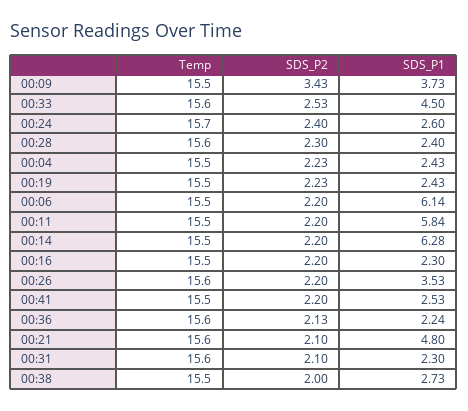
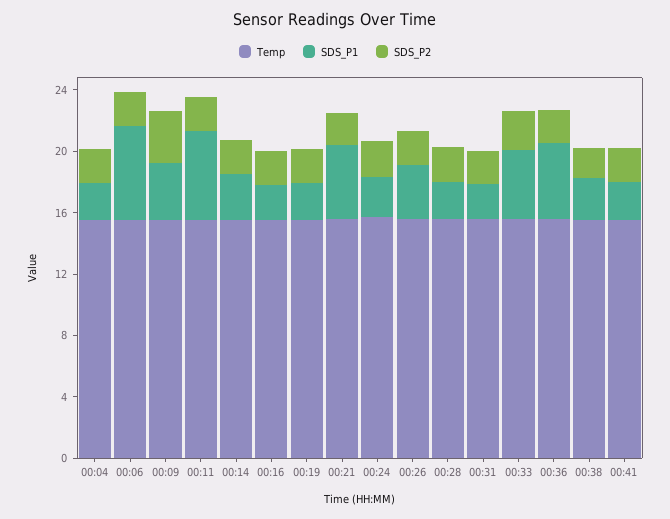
  {
    "Temp": {
      "00:09": 15.5,
      "00:33": 15.6,
      "00:24": 15.7,
      "00:28": 15.6,
      "00:04": 15.5,
      "00:19": 15.5,
      "00:06": 15.5,
      "00:11": 15.5,
      "00:14": 15.5,
      "00:16": 15.5,
      "00:26": 15.6,
      "00:41": 15.5,
      "00:36": 15.6,
      "00:21": 15.6,
      "00:31": 15.6,
      "00:38": 15.5
    },
    "SDS_P2": {
      "00:09": 3.43,
      "00:33": 2.53,
      "00:24": 2.4,
      "00:28": 2.3,
      "00:04": 2.23,
      "00:19": 2.23,
      "00:06": 2.2,
      "00:11": 2.2,
      "00:14": 2.2,
      "00:16": 2.2,
      "00:26": 2.2,
      "00:41": 2.2,
      "00:36": 2.13,
      "00:21": 2.1,
      "00:31": 2.1,
      "00:38": 2
    },
    "SDS_P1": {
      "00:09": 3.73,
      "00:33": 4.5,
      "00:24": 2.6,
      "00:28": 2.4,
      "00:04": 2.43,
      "00:19": 2.43,
      "00:06": 6.14,
      "00:11": 5.84,
-     "00:14": 6.28,
+     "00:14": 3,
      "00:16": 2.3,
      "00:26": 3.53,
      "00:41": 2.53,
-     "00:36": 2.24,
+     "00:36": 5,
      "00:21": 4.8,
      "00:31": 2.3,
      "00:38": 2.73
    }
  }

